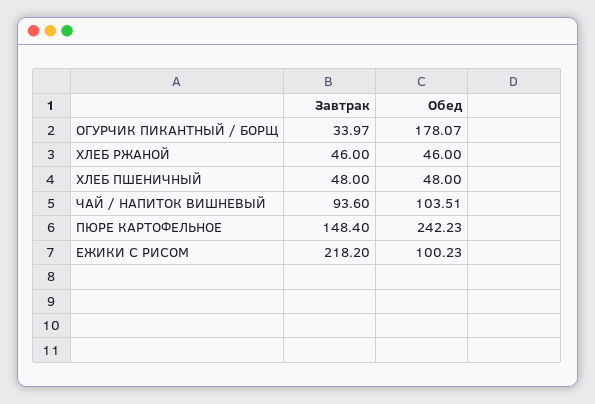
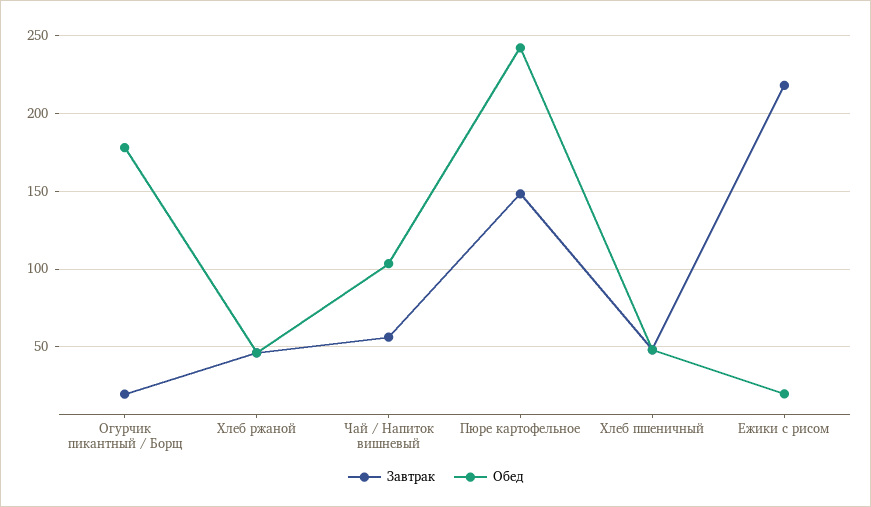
  {
    "Завтрак": {
-     "ОГУРЧИК ПИКАНТНЫЙ / БОРЩ": 33.97,
+     "ОГУРЧИК ПИКАНТНЫЙ / БОРЩ": 20,
      "ХЛЕБ РЖАНОЙ": 46,
      "ХЛЕБ ПШЕНИЧНЫЙ": 48,
-     "ЧАЙ / НАПИТОК ВИШНЕВЫЙ": 93.6,
+     "ЧАЙ / НАПИТОК ВИШНЕВЫЙ": 55,
      "ПЮРЕ КАРТОФЕЛЬНОЕ": 148.4,
      "ЕЖИКИ С РИСОМ": 218.2
    },
    "Обед": {
      "ОГУРЧИК ПИКАНТНЫЙ / БОРЩ": 178.07,
      "ХЛЕБ РЖАНОЙ": 46,
      "ХЛЕБ ПШЕНИЧНЫЙ": 48,
      "ЧАЙ / НАПИТОК ВИШНЕВЫЙ": 103.51,
      "ПЮРЕ КАРТОФЕЛЬНОЕ": 242.23,
-     "ЕЖИКИ С РИСОМ": 100.23
+     "ЕЖИКИ С РИСОМ": 20
    }
  }

